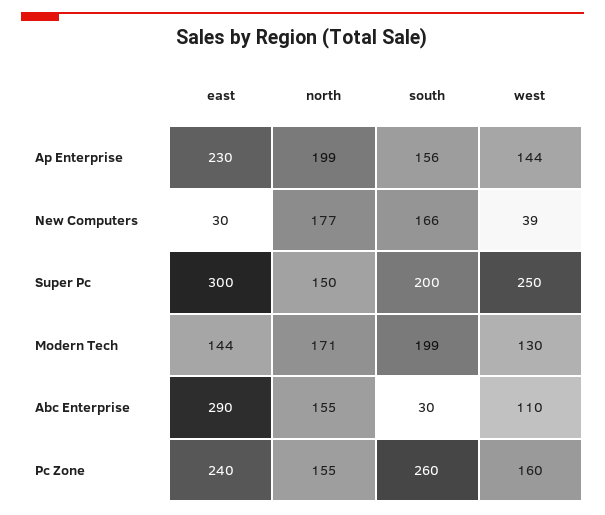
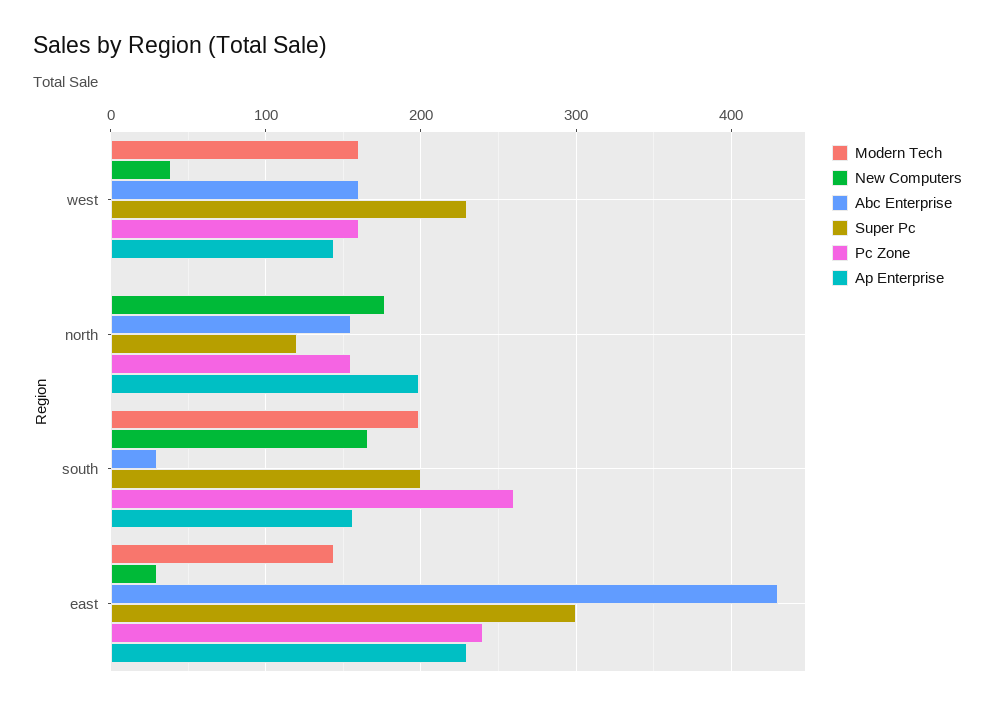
  {
    "Ap Enterprise": {
      "east": 230,
      "north": 199,
      "south": 156,
      "west": 144
    },
    "New Computers": {
      "east": 30,
      "north": 177,
      "south": 166,
      "west": 39
    },
    "Super Pc": {
      "east": 300,
-     "north": 150,
+     "north": 120,
      "south": 200,
-     "west": 250
+     "west": 230
    },
    "Modern Tech": {
      "east": 144,
-     "north": 171,
+     "north": 0,
      "south": 199,
-     "west": 130
+     "west": 160
    },
    "Abc Enterprise": {
-     "east": 290,
+     "east": 430,
      "north": 155,
      "south": 30,
-     "west": 110
+     "west": 160
    },
    "Pc Zone": {
      "east": 240,
      "north": 155,
      "south": 260,
      "west": 160
    }
  }

